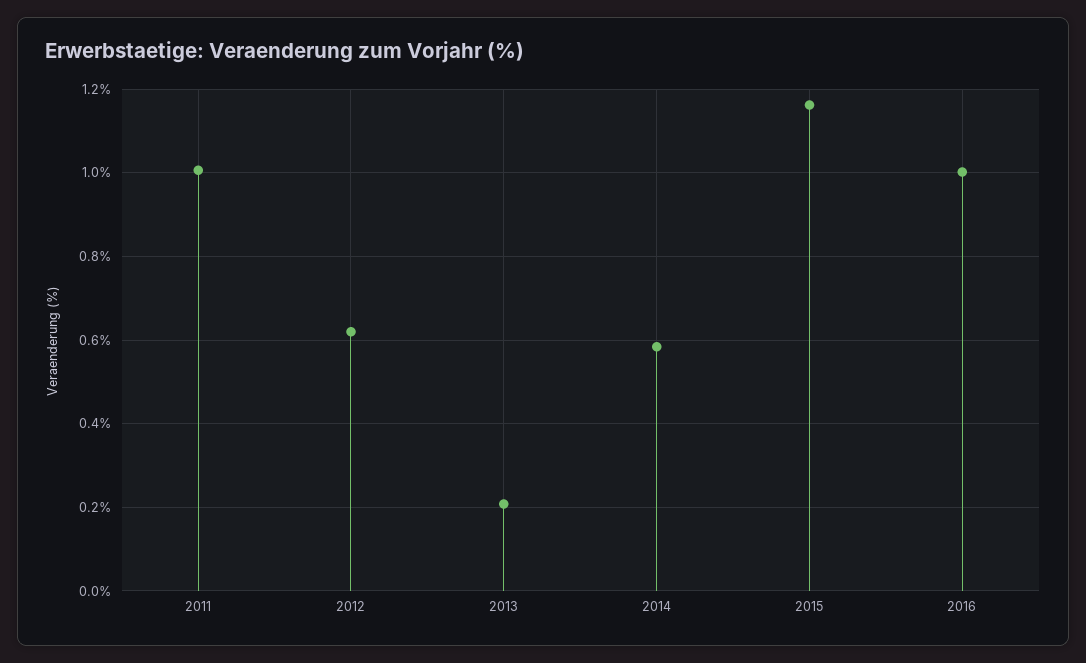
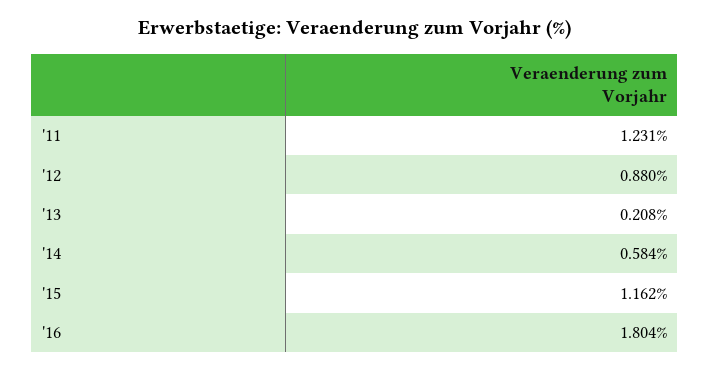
  {
-   "2011": 1,
+   "2011": 1.231,
-   "2012": 0.62,
+   "2012": 0.88,
    "2013": 0.208,
    "2014": 0.584,
    "2015": 1.162,
-   "2016": 1
+   "2016": 1.804
  }

